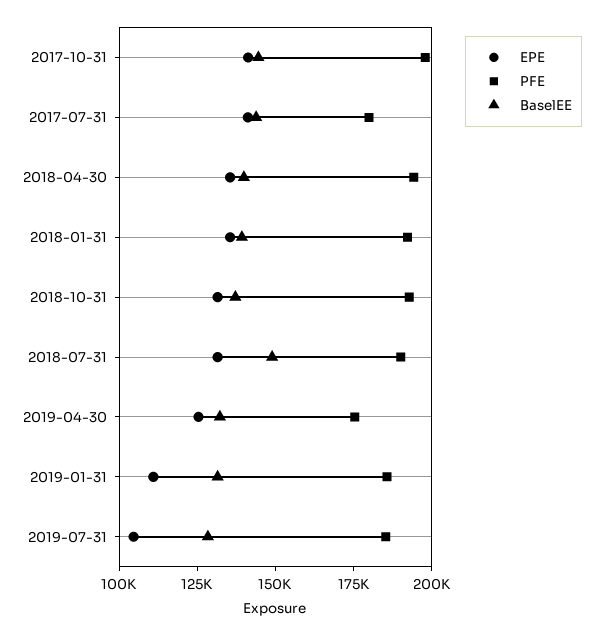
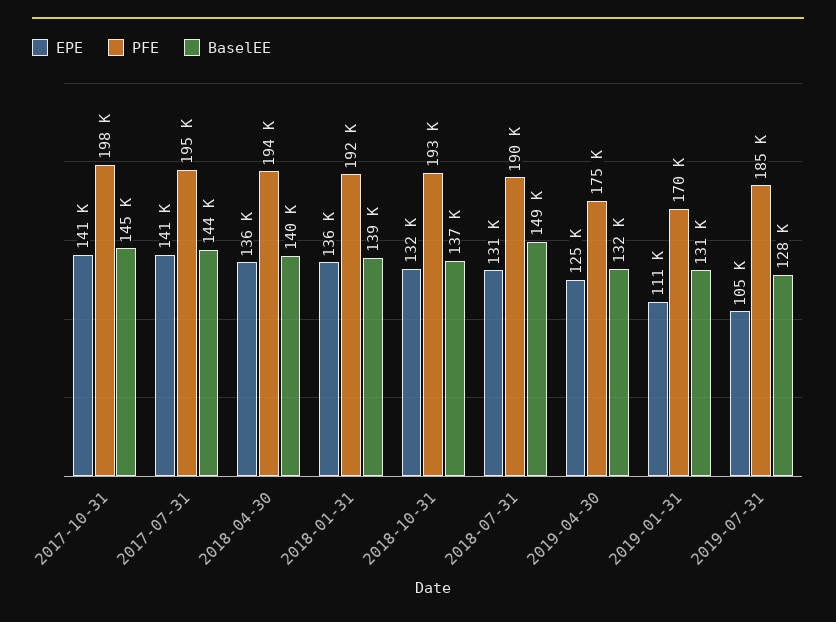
  {
    "EPE": {
      "2017-10-31": 141000,
      "2017-07-31": 141000,
      "2018-04-30": 136000,
      "2018-01-31": 136000,
      "2018-10-31": 132000,
      "2018-07-31": 131000,
      "2019-04-30": 125000,
      "2019-01-31": 111000,
      "2019-07-31": 105000
    },
    "PFE": {
      "2017-10-31": 198000,
-     "2017-07-31": 180000,
+     "2017-07-31": 195000,
      "2018-04-30": 194000,
      "2018-01-31": 192000,
      "2018-10-31": 193000,
      "2018-07-31": 190000,
      "2019-04-30": 175000,
-     "2019-01-31": 185000,
+     "2019-01-31": 170000,
      "2019-07-31": 185000
    },
    "BaselEE": {
      "2017-10-31": 145000,
      "2017-07-31": 144000,
      "2018-04-30": 140000,
      "2018-01-31": 139000,
      "2018-10-31": 137000,
      "2018-07-31": 149000,
      "2019-04-30": 132000,
      "2019-01-31": 131000,
      "2019-07-31": 128000
    }
  }

